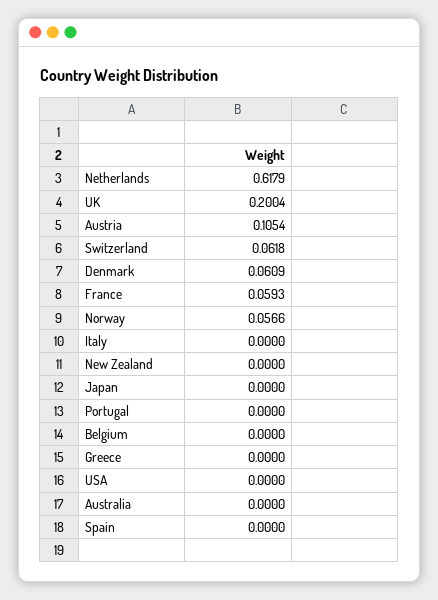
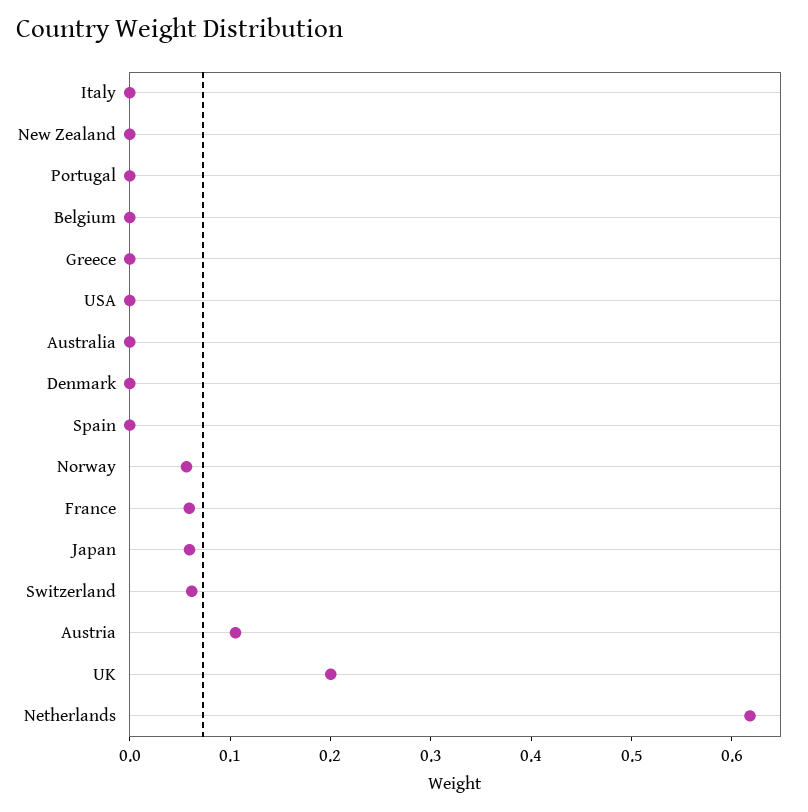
  {
    "Netherlands": 0.6179,
    "UK": 0.2004,
    "Austria": 0.1054,
    "Switzerland": 0.0618,
-   "Denmark": 0.0609,
+   "Denmark": 0,
    "France": 0.0593,
    "Norway": 0.0566,
    "Italy": 0,
    "New Zealand": 0,
-   "Japan": 0,
+   "Japan": 0.06,
    "Portugal": 0,
    "Belgium": 0,
    "Greece": 0,
    "USA": 0,
    "Australia": 0,
    "Spain": 0
  }

